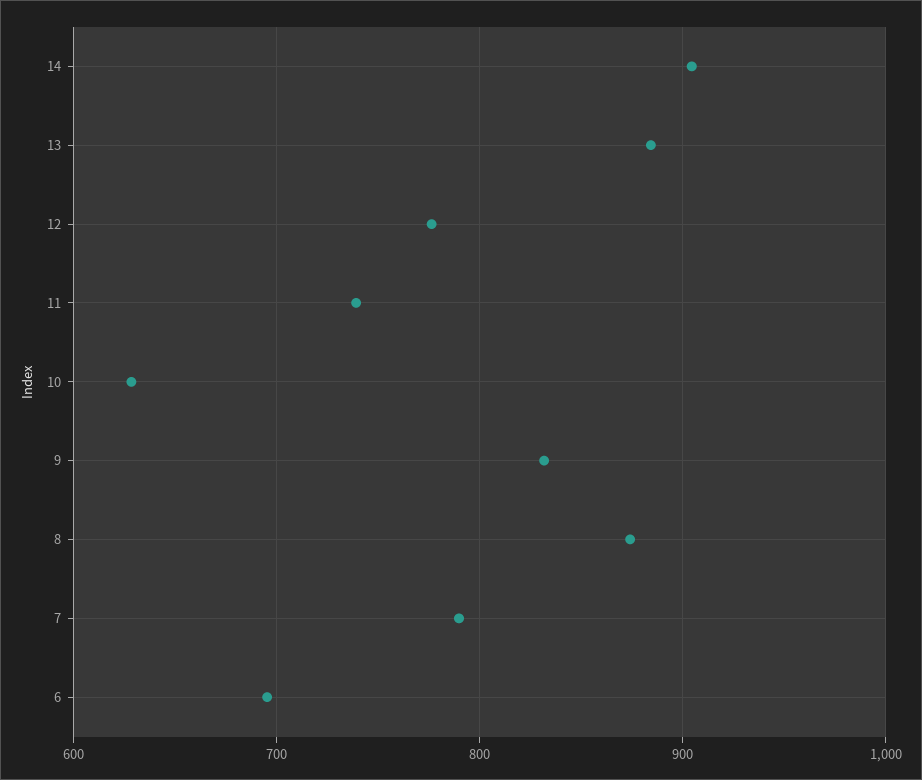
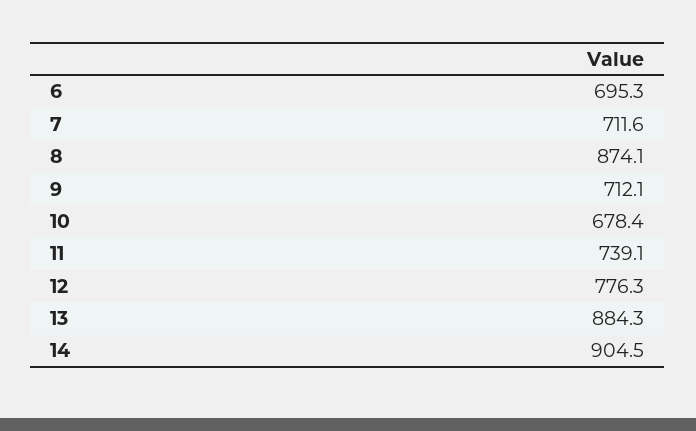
  {
    "14": 904.5,
    "13": 884.3,
    "12": 776.3,
    "11": 739.1,
-   "10": 630,
+   "10": 678.4,
-   "9": 830,
+   "9": 712.1,
    "8": 874.1,
-   "7": 790,
+   "7": 711.6,
    "6": 695.3
  }

